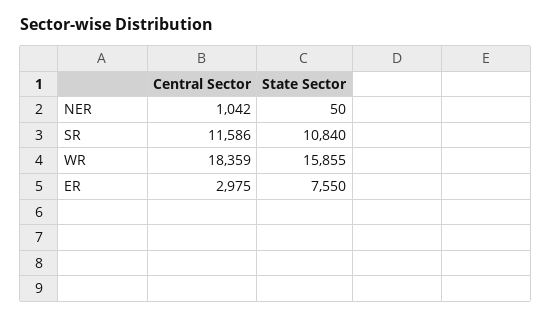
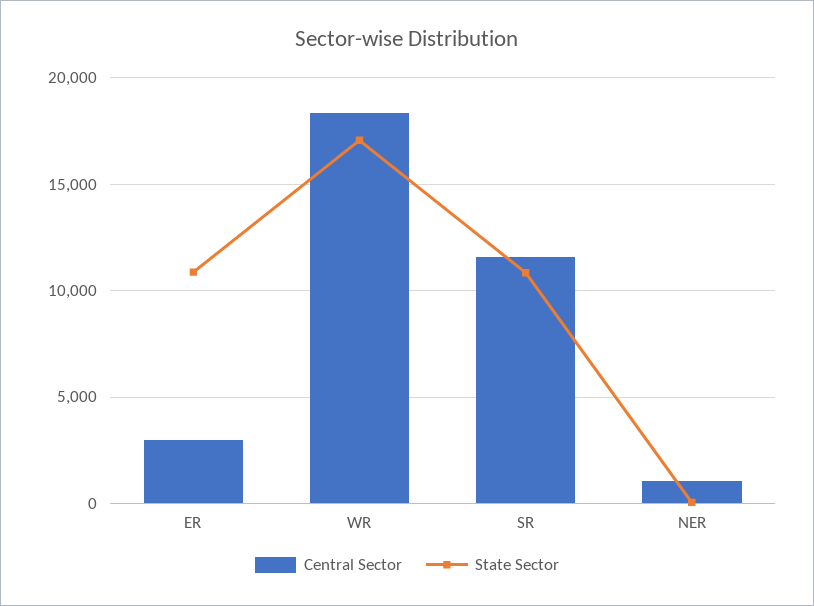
  {
    "Central Sector": {
      "NER": 1042,
      "SR": 11586,
      "WR": 18359,
      "ER": 2975
    },
    "State Sector": {
      "NER": 50,
      "SR": 10840,
-     "WR": 15855,
+     "WR": 17000,
-     "ER": 7550
+     "ER": 11000
    }
  }

